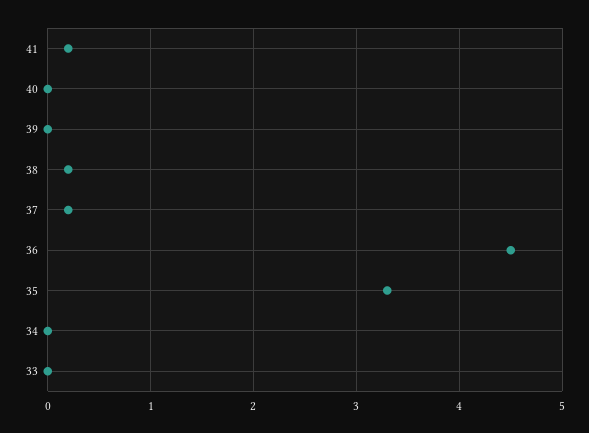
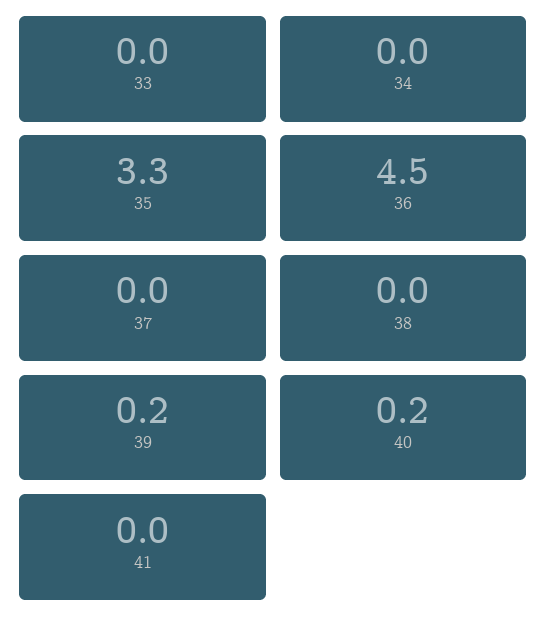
  {
-   "41": 0.2,
+   "41": 0,
-   "40": 0,
+   "40": 0.2,
-   "39": 0,
+   "39": 0.2,
-   "38": 0.2,
+   "38": 0,
-   "37": 0.2,
+   "37": 0,
    "36": 4.5,
    "35": 3.3,
    "34": 0,
    "33": 0
  }

